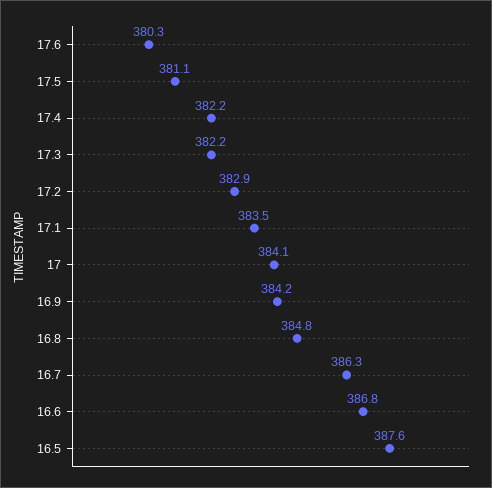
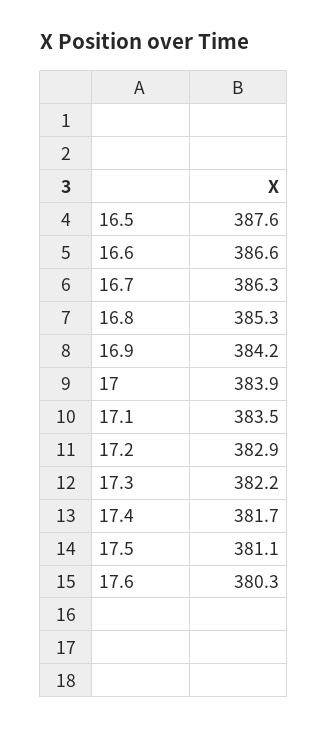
  {
    "17.6": 380.3,
    "17.5": 381.1,
-   "17.4": 382.2,
+   "17.4": 381.7,
    "17.3": 382.2,
    "17.2": 382.9,
    "17.1": 383.5,
-   "17": 384.1,
+   "17": 383.9,
    "16.9": 384.2,
-   "16.8": 384.8,
+   "16.8": 385.3,
    "16.7": 386.3,
-   "16.6": 386.8,
+   "16.6": 386.6,
    "16.5": 387.6
  }

